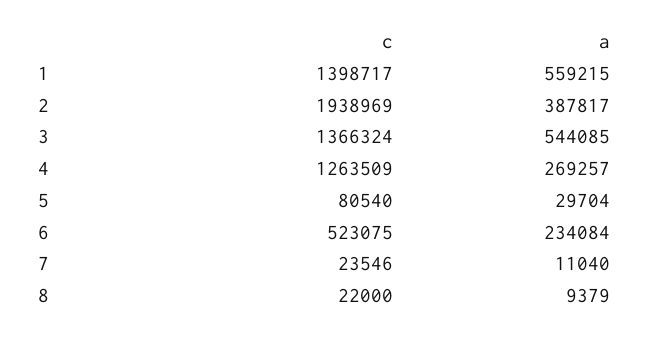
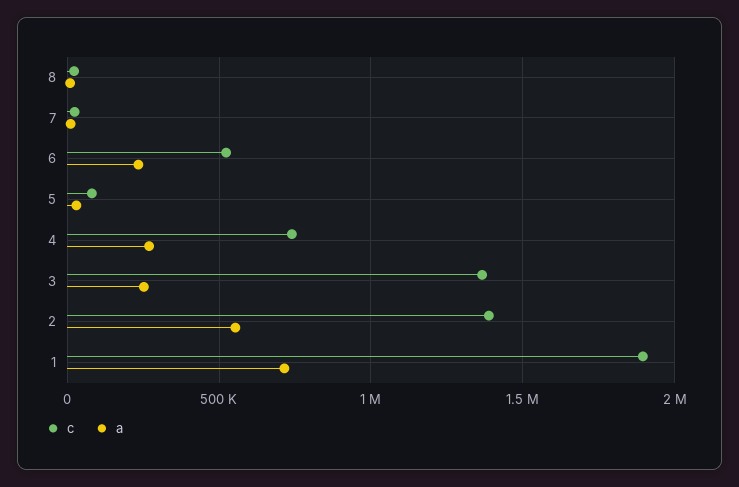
  {
    "c": {
-     "1": 1398717,
+     "1": 1900000,
-     "2": 1938969,
+     "2": 1400000,
      "3": 1366324,
-     "4": 1263509,
+     "4": 750000,
      "5": 80540,
      "6": 523075,
      "7": 23546,
      "8": 22000
    },
    "a": {
-     "1": 559215,
+     "1": 700000,
-     "2": 387817,
+     "2": 550000,
-     "3": 544085,
+     "3": 250000,
      "4": 269257,
      "5": 29704,
      "6": 234084,
      "7": 11040,
      "8": 9379
    }
  }

